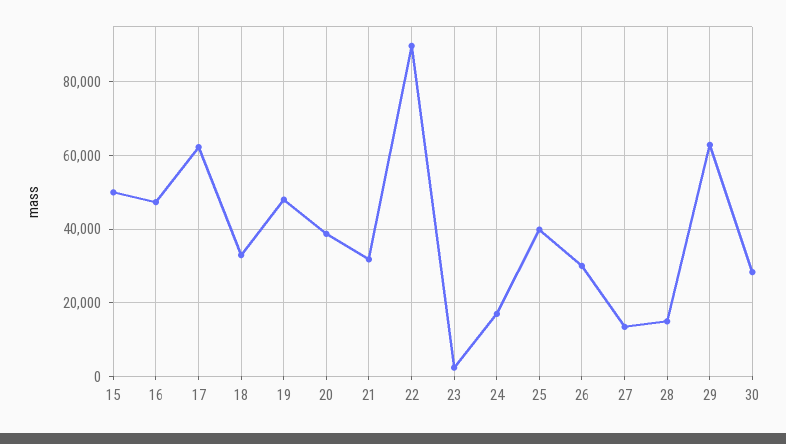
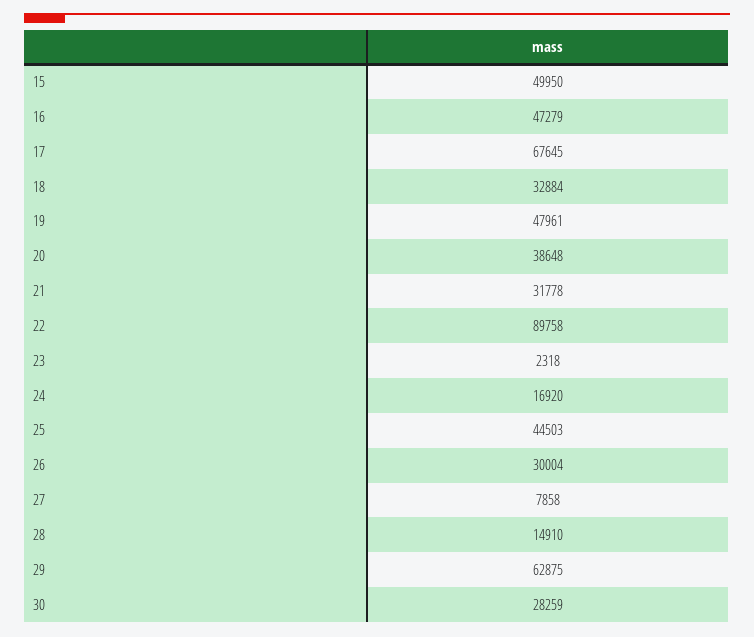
  {
    "15": 49950,
    "16": 47279,
-   "17": 62000,
+   "17": 67645,
    "18": 32884,
    "19": 47961,
    "20": 38648,
    "21": 31778,
    "22": 89758,
    "23": 2318,
    "24": 16920,
-   "25": 40000,
+   "25": 44503,
    "26": 30004,
-   "27": 14000,
+   "27": 7858,
    "28": 14910,
    "29": 62875,
    "30": 28259
  }

